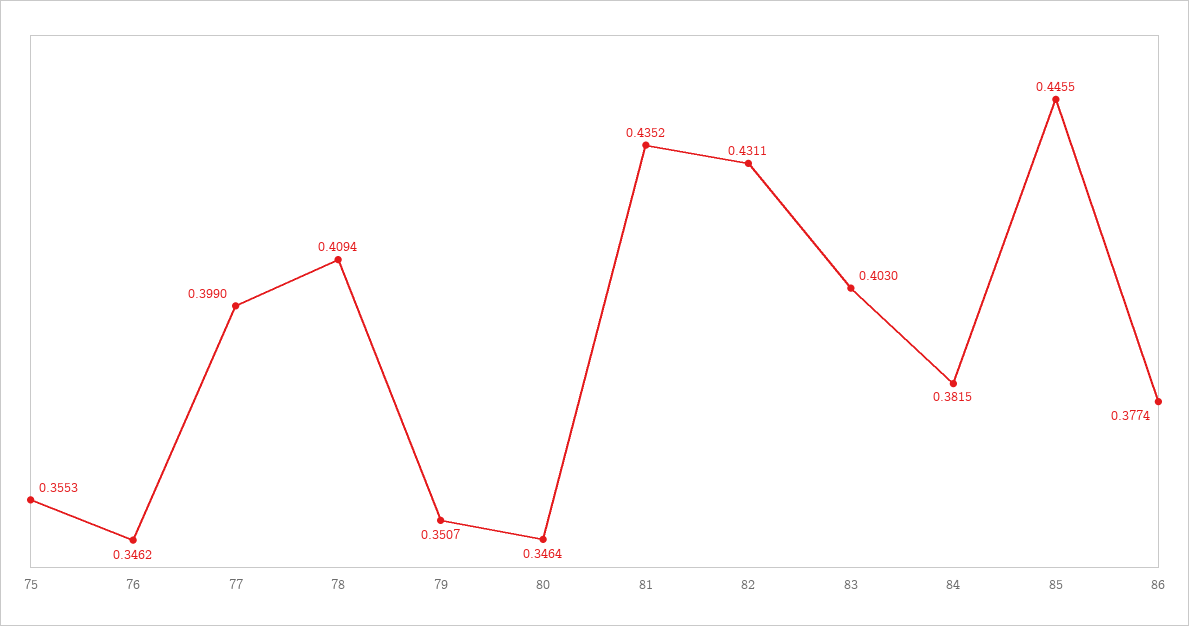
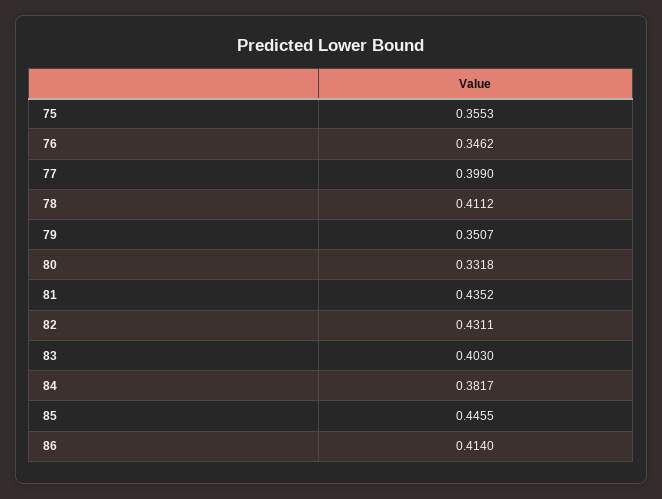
  {
    "75": 0.3553,
    "76": 0.3462,
    "77": 0.399,
-   "78": 0.4094,
+   "78": 0.4112,
    "79": 0.3507,
-   "80": 0.3464,
+   "80": 0.3318,
    "81": 0.4352,
    "82": 0.4311,
    "83": 0.403,
-   "84": 0.3815,
+   "84": 0.3817,
    "85": 0.4455,
-   "86": 0.3774
+   "86": 0.414
  }

